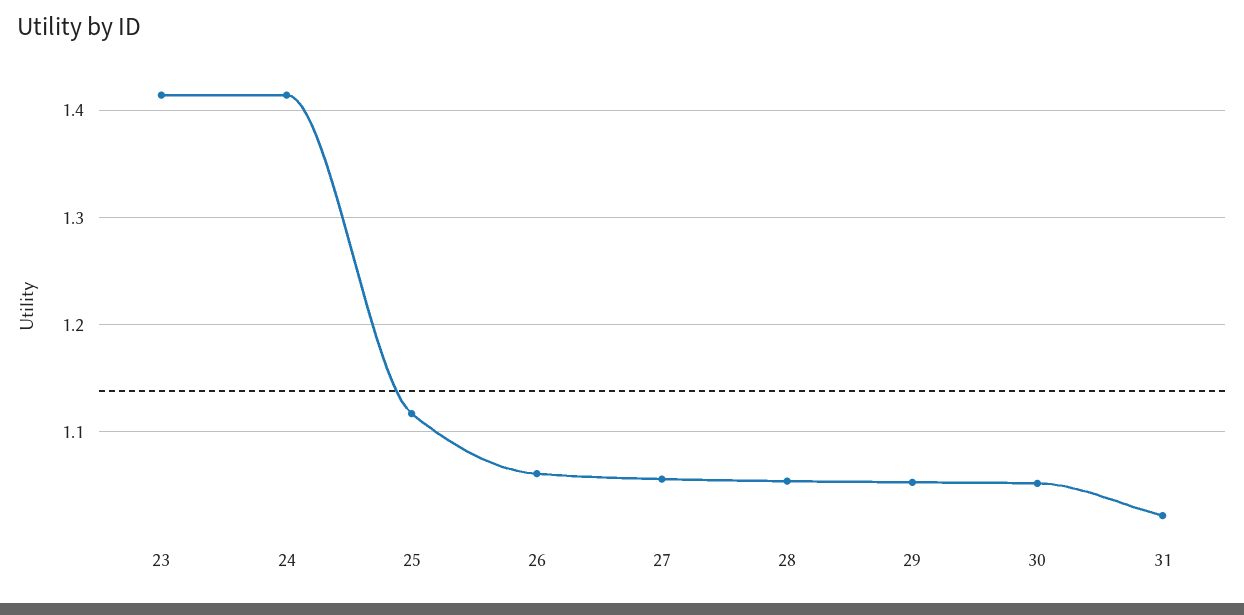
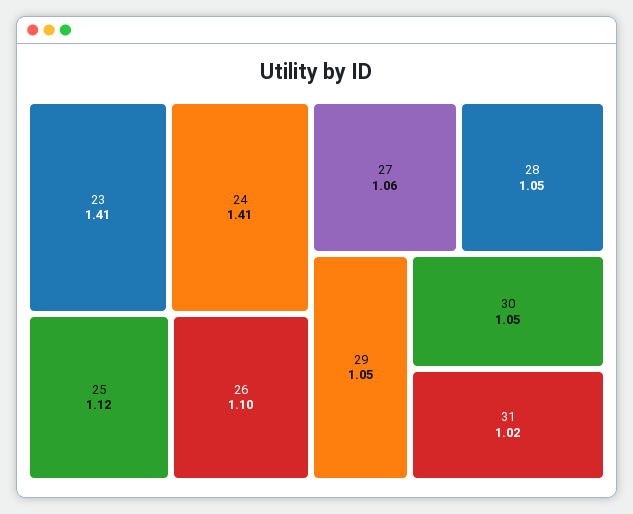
  {
    "23": 1.41,
    "24": 1.41,
    "25": 1.12,
-   "26": 1.06,
+   "26": 1.1,
    "27": 1.06,
    "28": 1.05,
    "29": 1.05,
    "30": 1.05,
    "31": 1.02
  }

